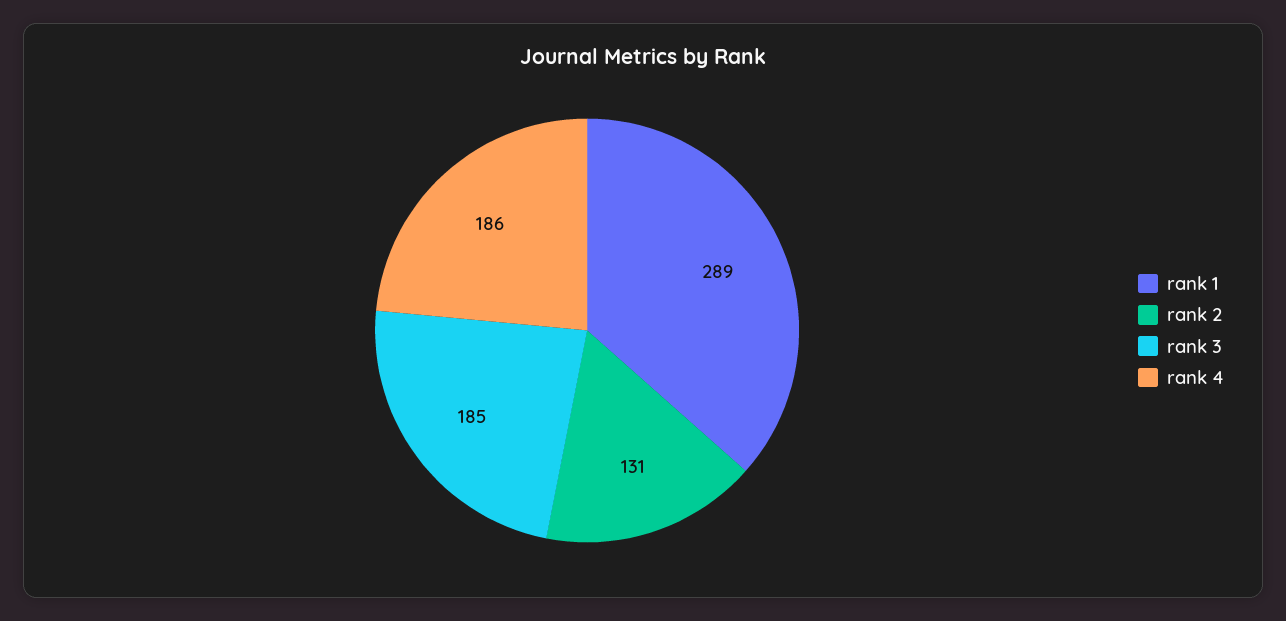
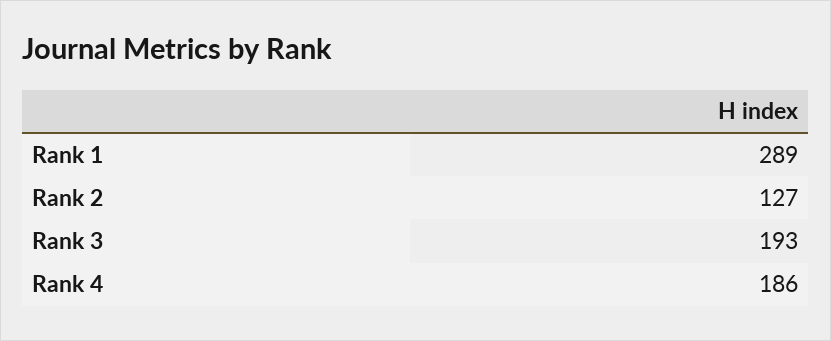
  {
    "rank 1": 289,
-   "rank 2": 131,
+   "rank 2": 127,
-   "rank 3": 185,
+   "rank 3": 193,
    "rank 4": 186
  }

